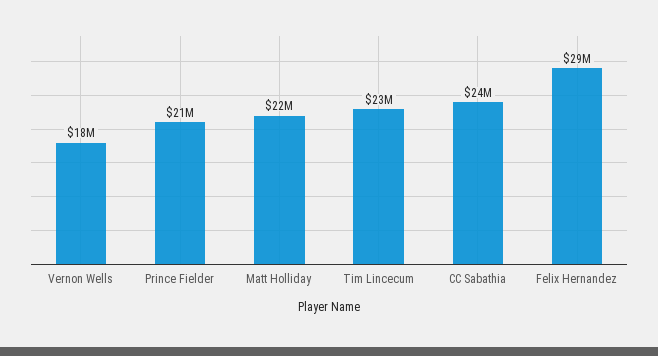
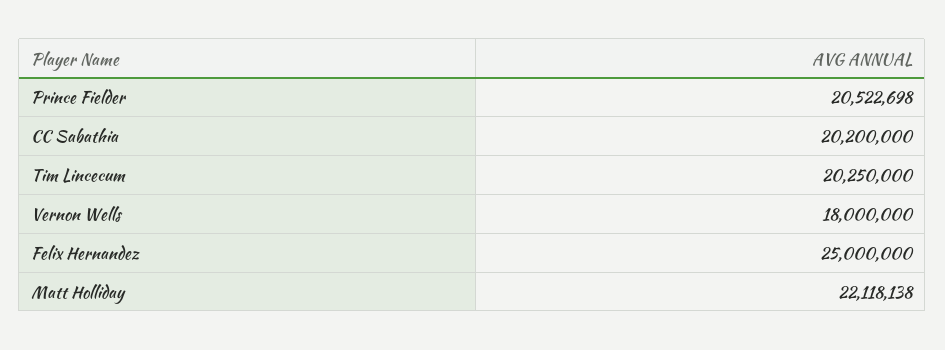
  {
    "Vernon Wells": 18000000,
    "Prince Fielder": 20522698,
    "Matt Holliday": 22118138,
-   "Tim Lincecum": 23000000,
+   "Tim Lincecum": 20250000,
-   "CC Sabathia": 24000000,
+   "CC Sabathia": 20200000,
-   "Felix Hernandez": 29000000
+   "Felix Hernandez": 25000000
  }

